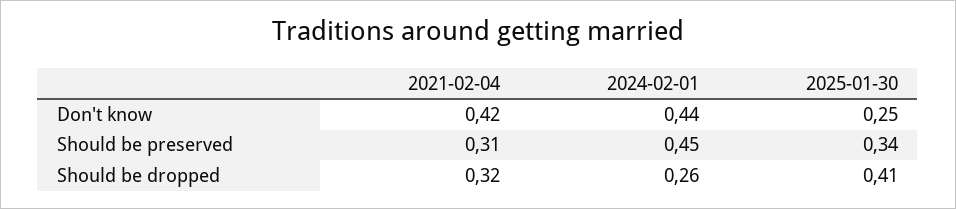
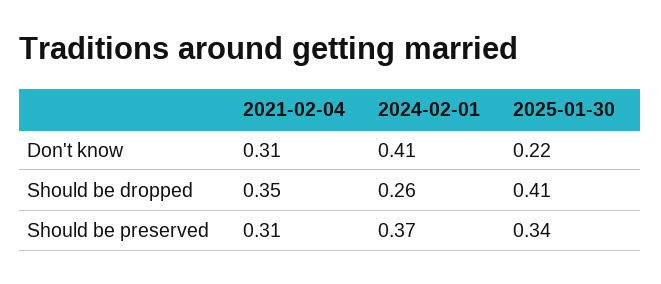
  {
    "2021-02-04": {
-     "Don't know": 0.42,
+     "Don't know": 0.31,
      "Should be preserved": 0.31,
-     "Should be dropped": 0.32
+     "Should be dropped": 0.35
    },
    "2024-02-01": {
-     "Don't know": 0.44,
+     "Don't know": 0.41,
-     "Should be preserved": 0.45,
+     "Should be preserved": 0.37,
      "Should be dropped": 0.26
    },
    "2025-01-30": {
-     "Don't know": 0.25,
+     "Don't know": 0.22,
      "Should be preserved": 0.34,
      "Should be dropped": 0.41
    }
  }

